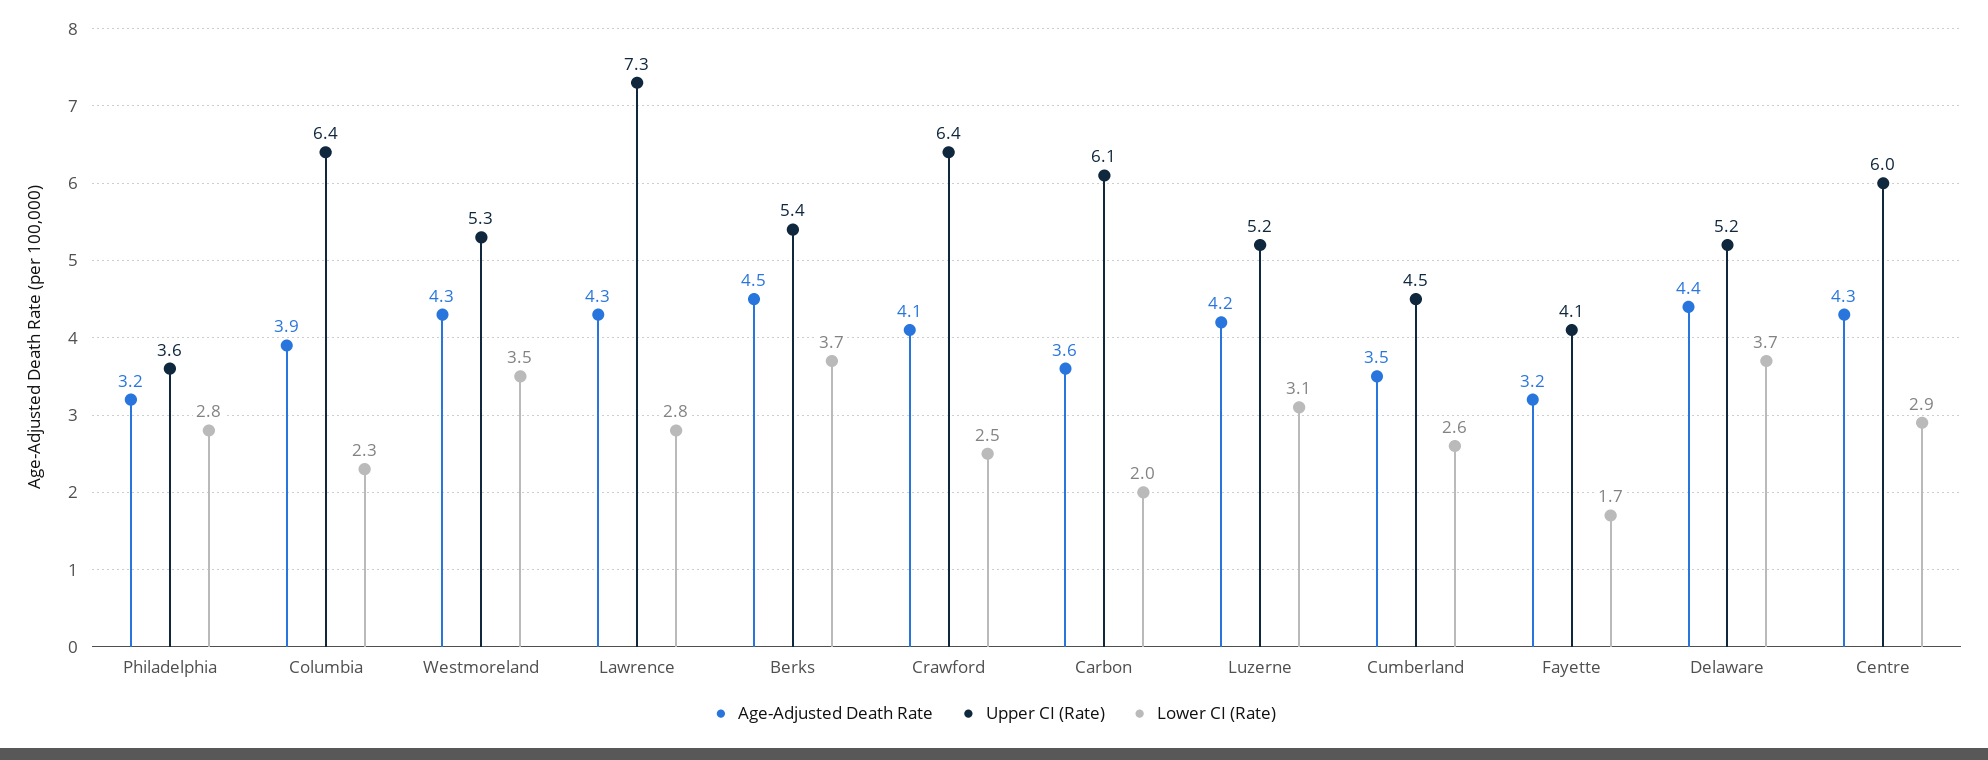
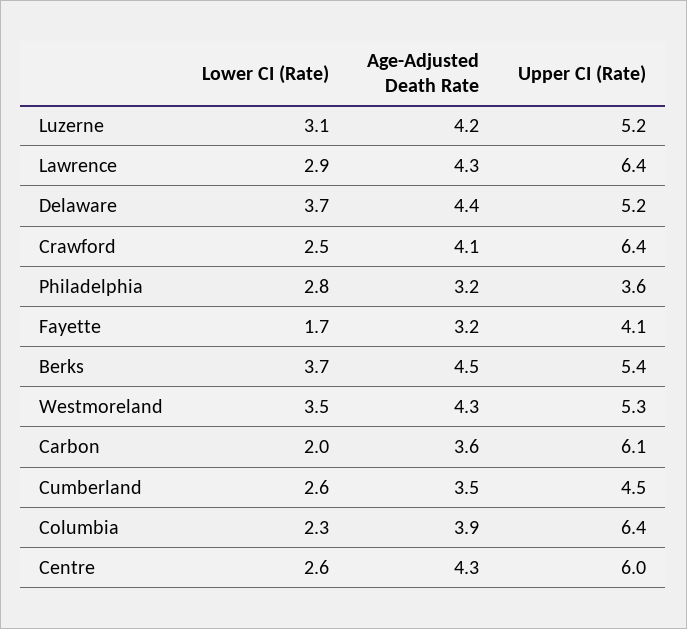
  {
    "Age-Adjusted Death Rate": {
      "Philadelphia": 3.2,
      "Columbia": 3.9,
      "Westmoreland": 4.3,
      "Lawrence": 4.3,
      "Berks": 4.5,
      "Crawford": 4.1,
      "Carbon": 3.6,
      "Luzerne": 4.2,
      "Cumberland": 3.5,
      "Fayette": 3.2,
      "Delaware": 4.4,
      "Centre": 4.3
    },
    "Upper CI (Rate)": {
      "Philadelphia": 3.6,
      "Columbia": 6.4,
      "Westmoreland": 5.3,
-     "Lawrence": 7.3,
+     "Lawrence": 6.4,
      "Berks": 5.4,
      "Crawford": 6.4,
      "Carbon": 6.1,
      "Luzerne": 5.2,
      "Cumberland": 4.5,
      "Fayette": 4.1,
      "Delaware": 5.2,
      "Centre": 6
    },
    "Lower CI (Rate)": {
      "Philadelphia": 2.8,
      "Columbia": 2.3,
      "Westmoreland": 3.5,
-     "Lawrence": 2.8,
+     "Lawrence": 2.9,
      "Berks": 3.7,
      "Crawford": 2.5,
      "Carbon": 2,
      "Luzerne": 3.1,
      "Cumberland": 2.6,
      "Fayette": 1.7,
      "Delaware": 3.7,
-     "Centre": 2.9
+     "Centre": 2.6
    }
  }

